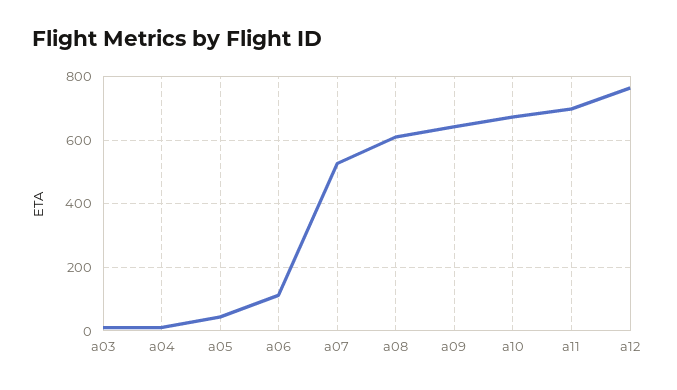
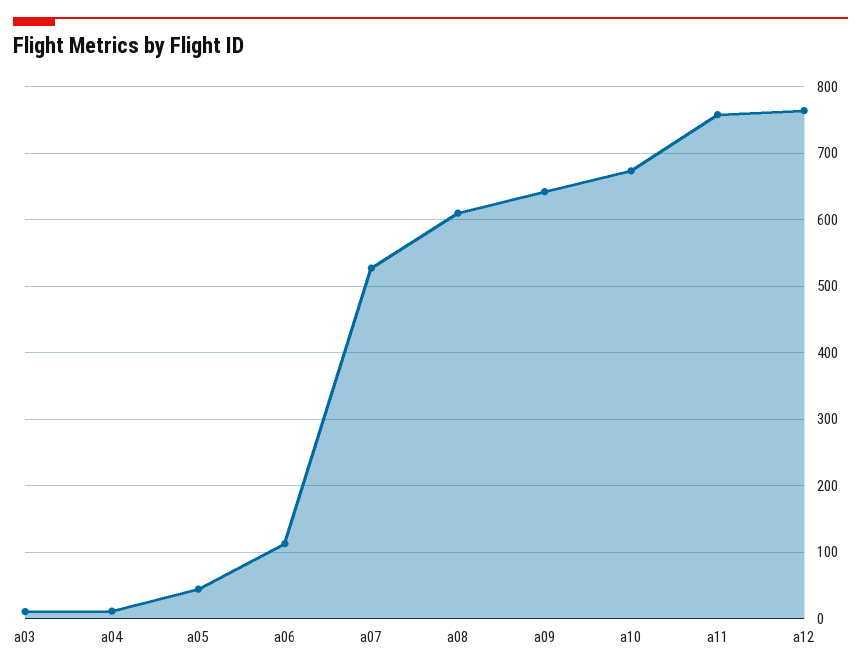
  {
    "a03": 10,
    "a04": 10,
    "a05": 40,
    "a06": 110,
    "a07": 530,
    "a08": 610,
    "a09": 640,
    "a10": 670,
-   "a11": 700,
+   "a11": 760,
    "a12": 760
  }

